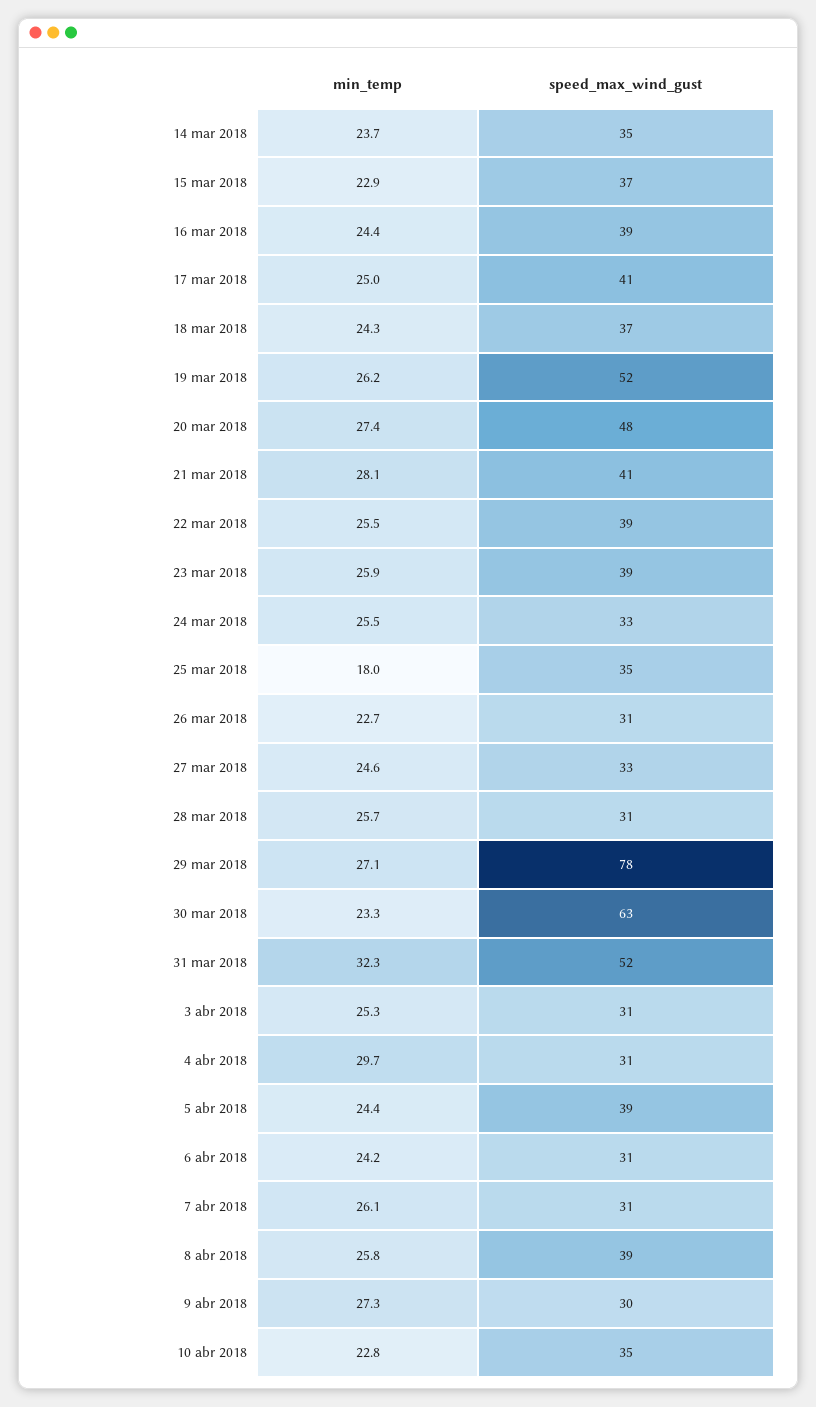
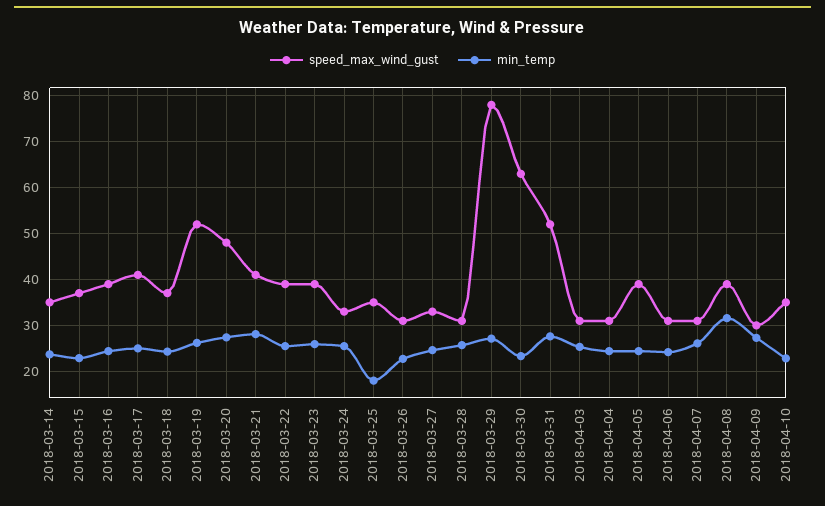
  {
    "min_temp": {
      "14 mar 2018": 23.7,
      "15 mar 2018": 22.9,
      "16 mar 2018": 24.4,
      "17 mar 2018": 25,
      "18 mar 2018": 24.3,
      "19 mar 2018": 26.2,
      "20 mar 2018": 27.4,
      "21 mar 2018": 28.1,
      "22 mar 2018": 25.5,
      "23 mar 2018": 25.9,
      "24 mar 2018": 25.5,
      "25 mar 2018": 18,
      "26 mar 2018": 22.7,
      "27 mar 2018": 24.6,
      "28 mar 2018": 25.7,
      "29 mar 2018": 27.1,
      "30 mar 2018": 23.3,
-     "31 mar 2018": 32.3,
+     "31 mar 2018": 28,
      "3 abr 2018": 25.3,
-     "4 abr 2018": 29.7,
+     "4 abr 2018": 24,
      "5 abr 2018": 24.4,
      "6 abr 2018": 24.2,
      "7 abr 2018": 26.1,
-     "8 abr 2018": 25.8,
+     "8 abr 2018": 32,
      "9 abr 2018": 27.3,
      "10 abr 2018": 22.8
    },
    "speed_max_wind_gust": {
      "14 mar 2018": 35,
      "15 mar 2018": 37,
      "16 mar 2018": 39,
      "17 mar 2018": 41,
      "18 mar 2018": 37,
      "19 mar 2018": 52,
      "20 mar 2018": 48,
      "21 mar 2018": 41,
      "22 mar 2018": 39,
      "23 mar 2018": 39,
      "24 mar 2018": 33,
      "25 mar 2018": 35,
      "26 mar 2018": 31,
      "27 mar 2018": 33,
      "28 mar 2018": 31,
      "29 mar 2018": 78,
      "30 mar 2018": 63,
      "31 mar 2018": 52,
      "3 abr 2018": 31,
      "4 abr 2018": 31,
      "5 abr 2018": 39,
      "6 abr 2018": 31,
      "7 abr 2018": 31,
      "8 abr 2018": 39,
      "9 abr 2018": 30,
      "10 abr 2018": 35
    }
  }

